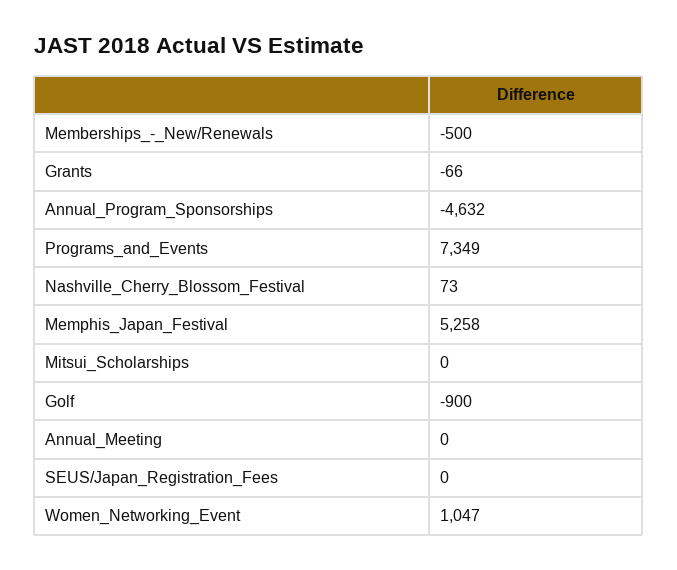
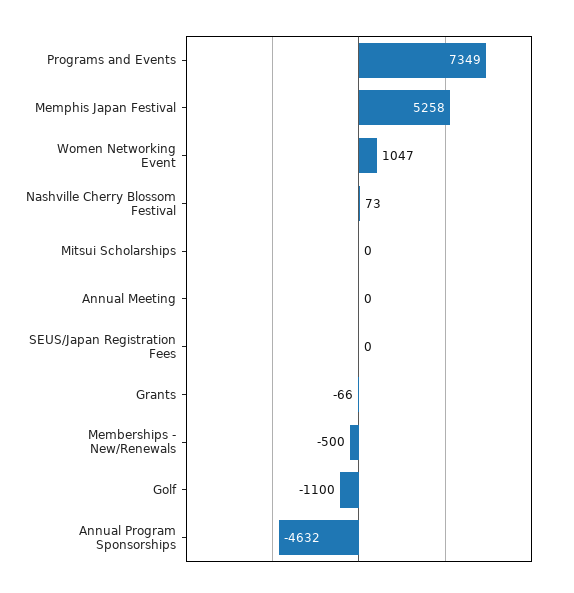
  {
    "Memberships_-_New/Renewals": -500,
    "Grants": -66,
    "Annual_Program_Sponsorships": -4632,
    "Programs_and_Events": 7349,
    "Nashville_Cherry_Blossom_Festival": 73,
    "Memphis_Japan_Festival": 5258,
    "Mitsui_Scholarships": 0,
-   "Golf": -900,
+   "Golf": -1100,
    "Annual_Meeting": 0,
    "SEUS/Japan_Registration_Fees": 0,
    "Women_Networking_Event": 1047
  }

